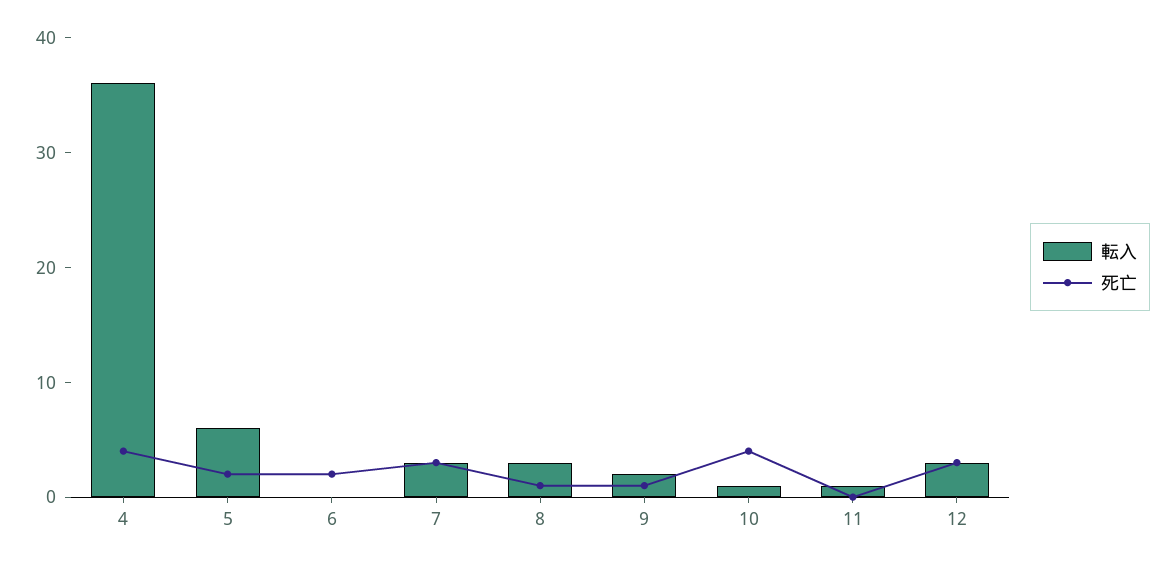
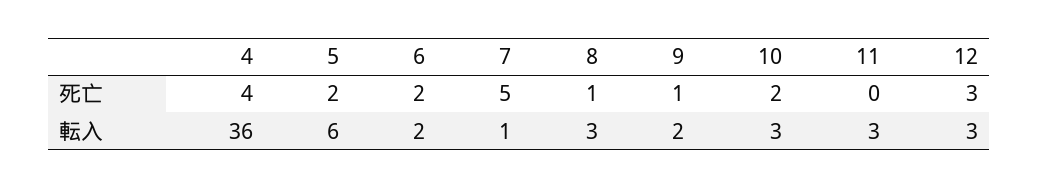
  {
    "転入": {
      "4": 36,
      "5": 6,
-     "6": 0,
+     "6": 2,
-     "7": 3,
+     "7": 1,
      "8": 3,
      "9": 2,
-     "10": 1,
+     "10": 3,
-     "11": 1,
+     "11": 3,
      "12": 3
    },
    "死亡": {
      "4": 4,
      "5": 2,
      "6": 2,
-     "7": 3,
+     "7": 5,
      "8": 1,
      "9": 1,
-     "10": 4,
+     "10": 2,
      "11": 0,
      "12": 3
    }
  }

